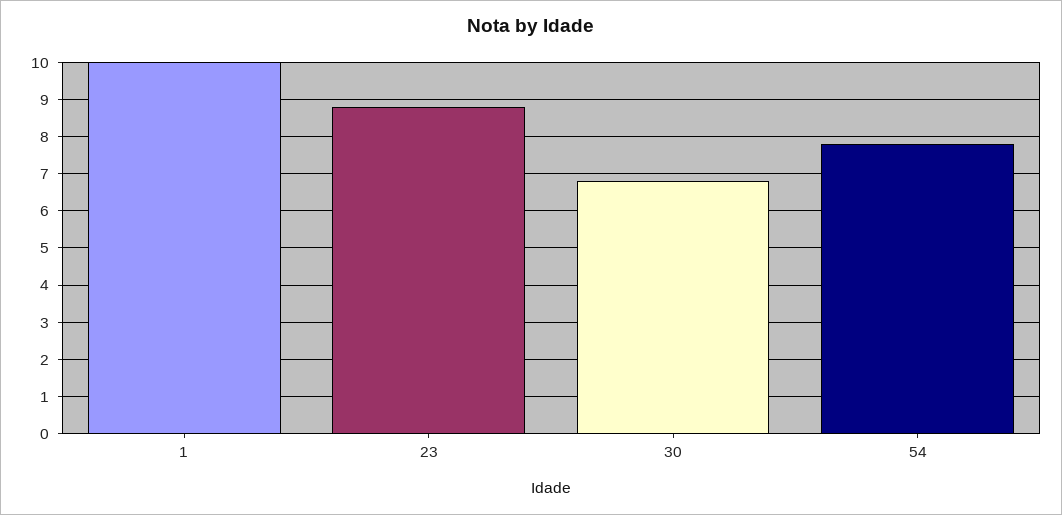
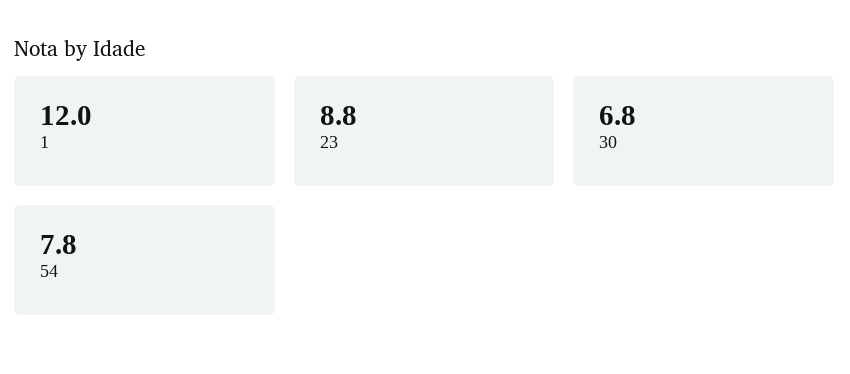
  {
-   "1": 10,
+   "1": 12,
    "23": 8.8,
    "30": 6.8,
    "54": 7.8
  }

